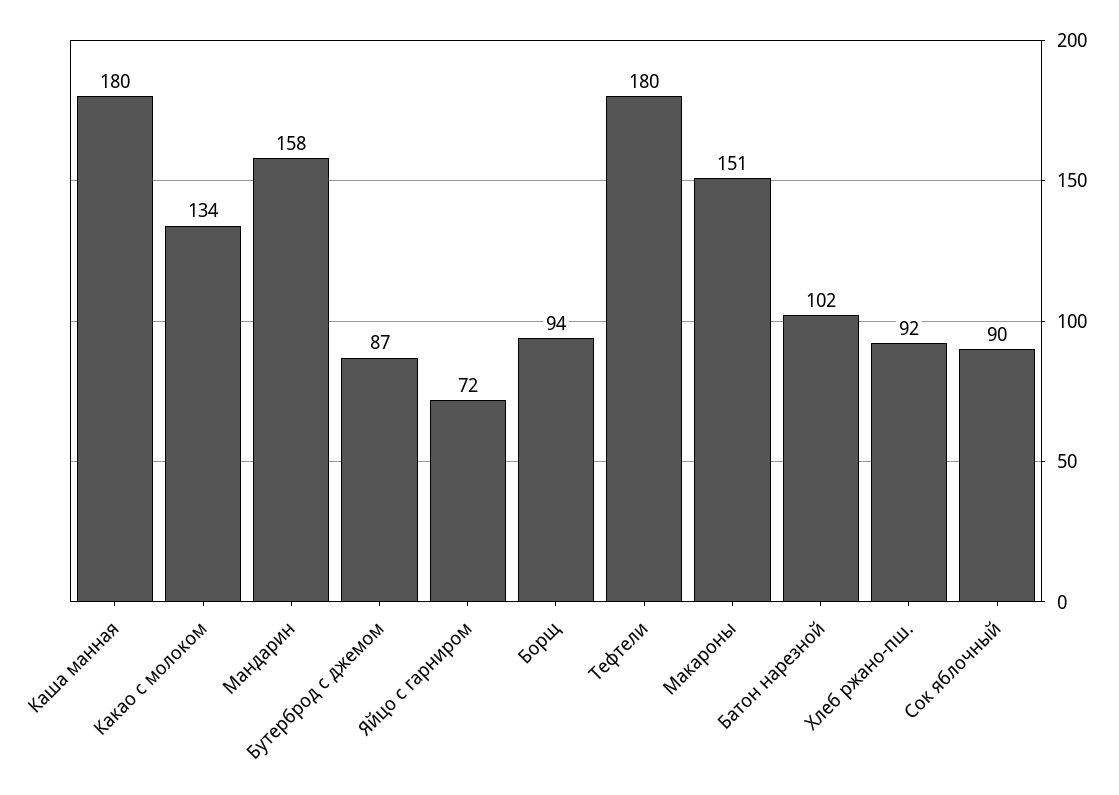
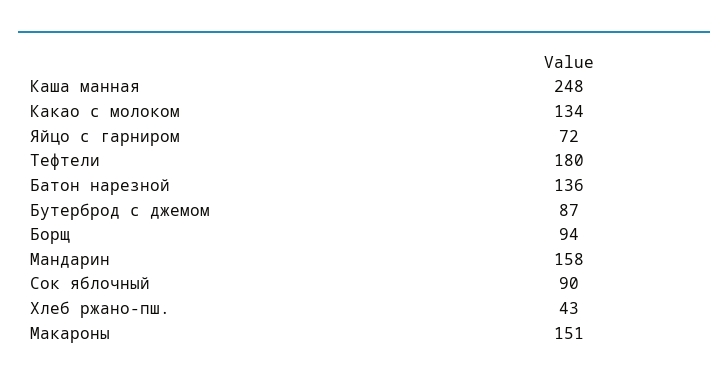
  {
-   "Каша манная": 180,
+   "Каша манная": 248,
    "Какао с молоком": 134,
    "Мандарин": 158,
    "Бутерброд с джемом": 87,
    "Яйцо с гарниром": 72,
    "Борщ": 94,
    "Тефтели": 180,
    "Макароны": 151,
-   "Батон нарезной": 102,
+   "Батон нарезной": 136,
-   "Хлеб ржано-пш.": 92,
+   "Хлеб ржано-пш.": 43,
    "Сок яблочный": 90
  }

